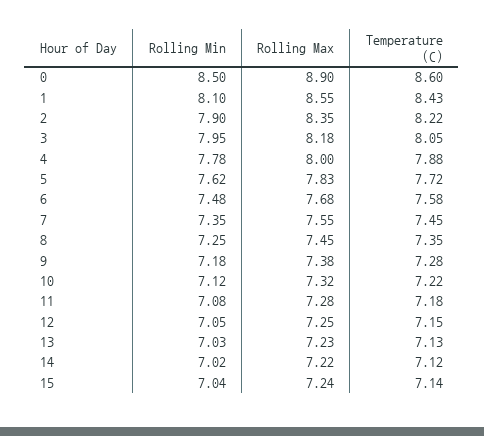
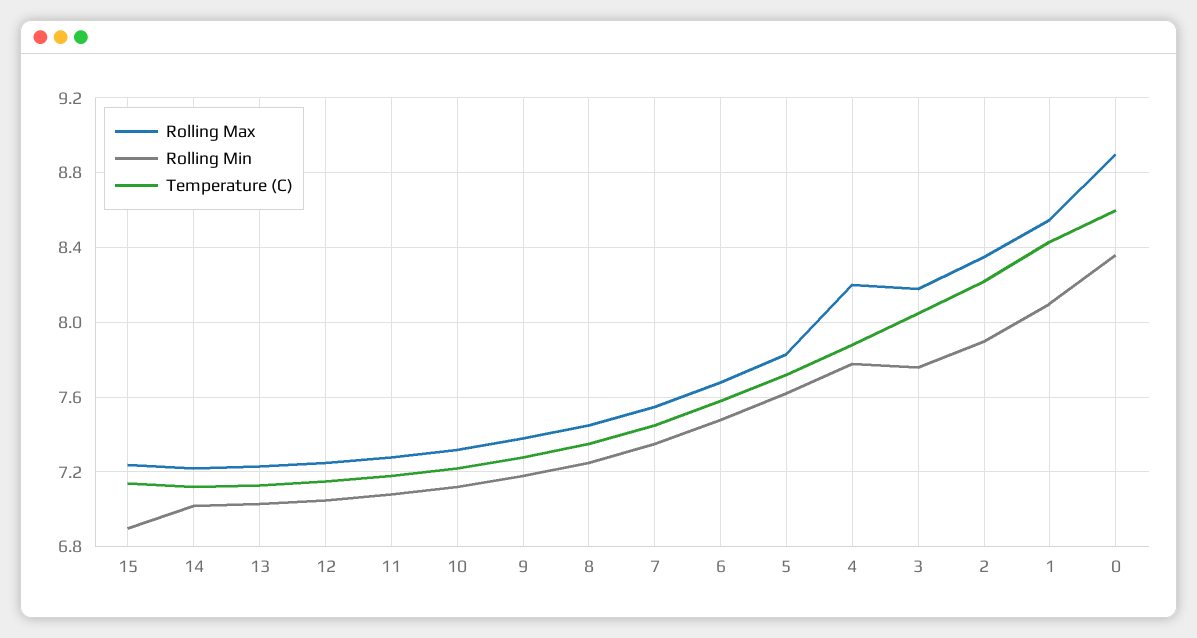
  {
    "Rolling Min": {
-     "0": 8.5,
+     "0": 8.35,
      "1": 8.1,
      "2": 7.9,
-     "3": 7.95,
+     "3": 7.75,
      "4": 7.78,
      "5": 7.62,
      "6": 7.48,
      "7": 7.35,
      "8": 7.25,
      "9": 7.18,
      "10": 7.12,
      "11": 7.08,
      "12": 7.05,
      "13": 7.03,
      "14": 7.02,
-     "15": 7.04
+     "15": 6.9
    },
    "Rolling Max": {
      "0": 8.9,
      "1": 8.55,
      "2": 8.35,
      "3": 8.18,
-     "4": 8,
+     "4": 8.2,
      "5": 7.83,
      "6": 7.68,
      "7": 7.55,
      "8": 7.45,
      "9": 7.38,
      "10": 7.32,
      "11": 7.28,
      "12": 7.25,
      "13": 7.23,
      "14": 7.22,
      "15": 7.24
    },
    "Temperature (C)": {
      "0": 8.6,
      "1": 8.43,
      "2": 8.22,
      "3": 8.05,
      "4": 7.88,
      "5": 7.72,
      "6": 7.58,
      "7": 7.45,
      "8": 7.35,
      "9": 7.28,
      "10": 7.22,
      "11": 7.18,
      "12": 7.15,
      "13": 7.13,
      "14": 7.12,
      "15": 7.14
    }
  }

